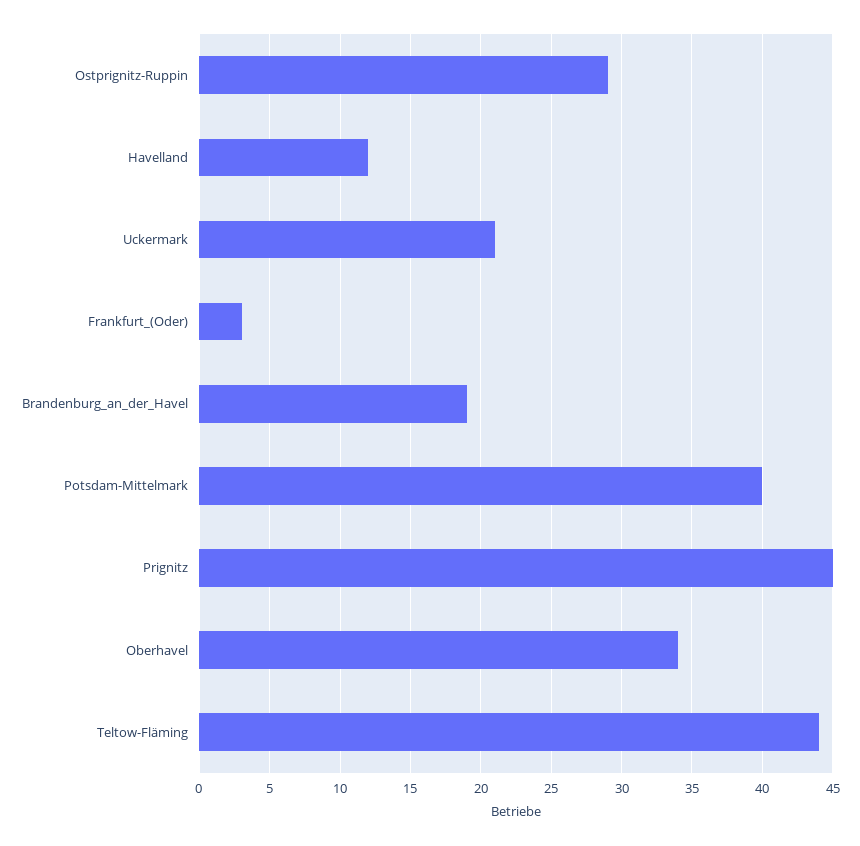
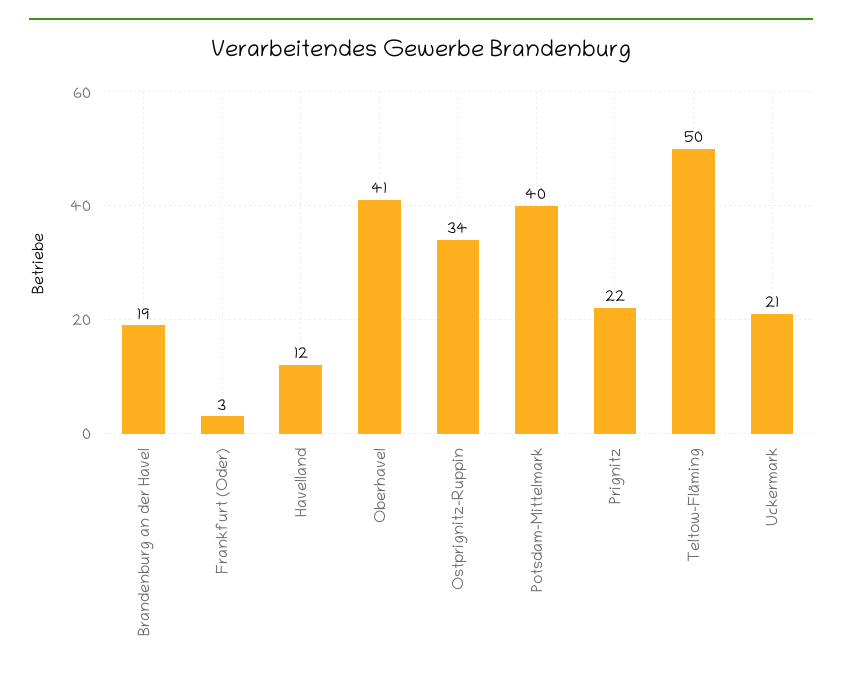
  {
-   "Ostprignitz-Ruppin": 29,
+   "Ostprignitz-Ruppin": 34,
    "Havelland": 12,
    "Uckermark": 21,
    "Frankfurt_(Oder)": 3,
    "Brandenburg_an_der_Havel": 19,
    "Potsdam-Mittelmark": 40,
-   "Prignitz": 45,
+   "Prignitz": 22,
-   "Oberhavel": 34,
+   "Oberhavel": 41,
-   "Teltow-Fläming": 44
+   "Teltow-Fläming": 50
  }

